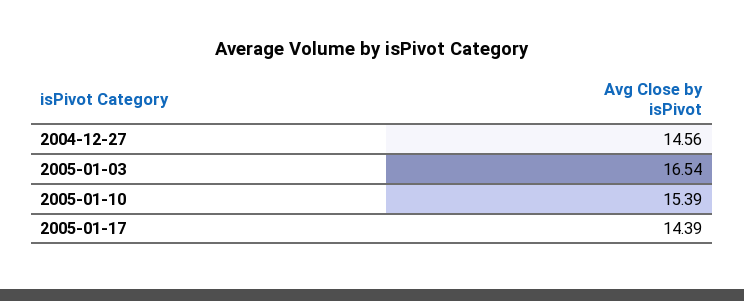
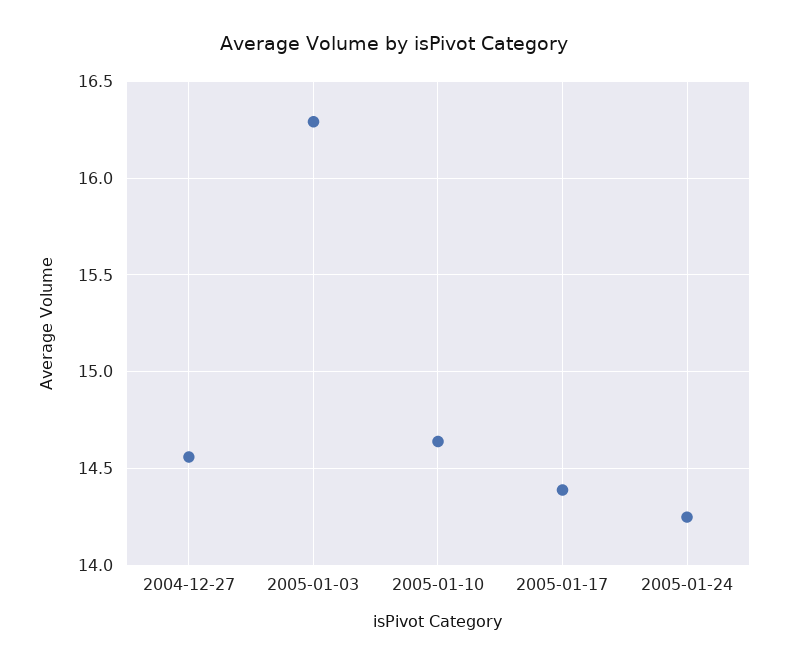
  {
    "2004-12-27": 14.56,
-   "2005-01-03": 16.54,
+   "2005-01-03": 16.3,
-   "2005-01-10": 15.39,
+   "2005-01-10": 14.65,
-   "2005-01-17": 14.39
+   "2005-01-17": 14.39,
+   "2005-01-24": 14.25
  }

